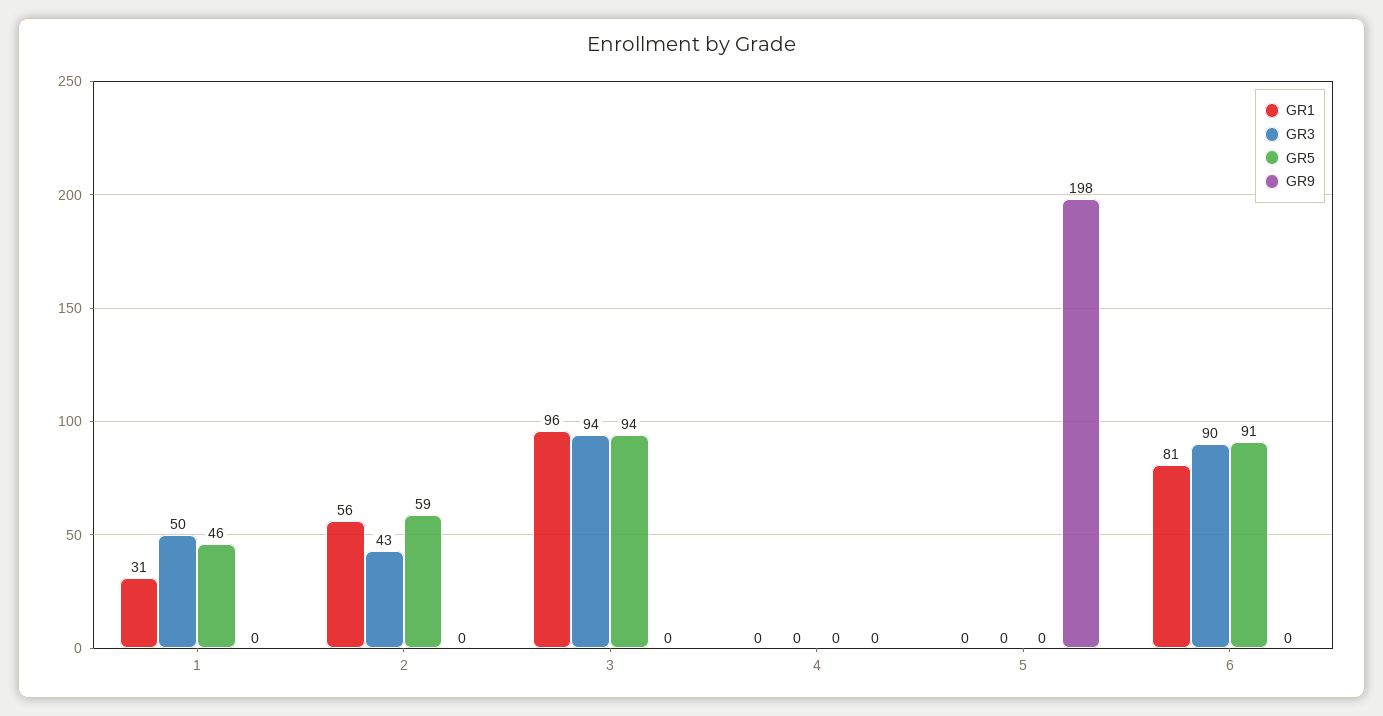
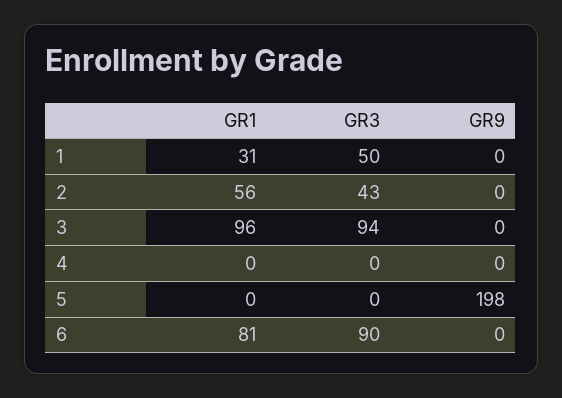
  {
    "GR1": {
      "1": 31,
      "2": 56,
      "3": 96,
      "4": 0,
      "5": 0,
      "6": 81
    },
    "GR3": {
      "1": 50,
      "2": 43,
      "3": 94,
      "4": 0,
      "5": 0,
      "6": 90
    },
-   "GR5": {
-     "1": 46,
-     "2": 59,
-     "3": 94,
-     "4": 0,
-     "5": 0,
-     "6": 91
-   },
    "GR9": {
      "1": 0,
      "2": 0,
      "3": 0,
      "4": 0,
      "5": 198,
      "6": 0
    }
  }

